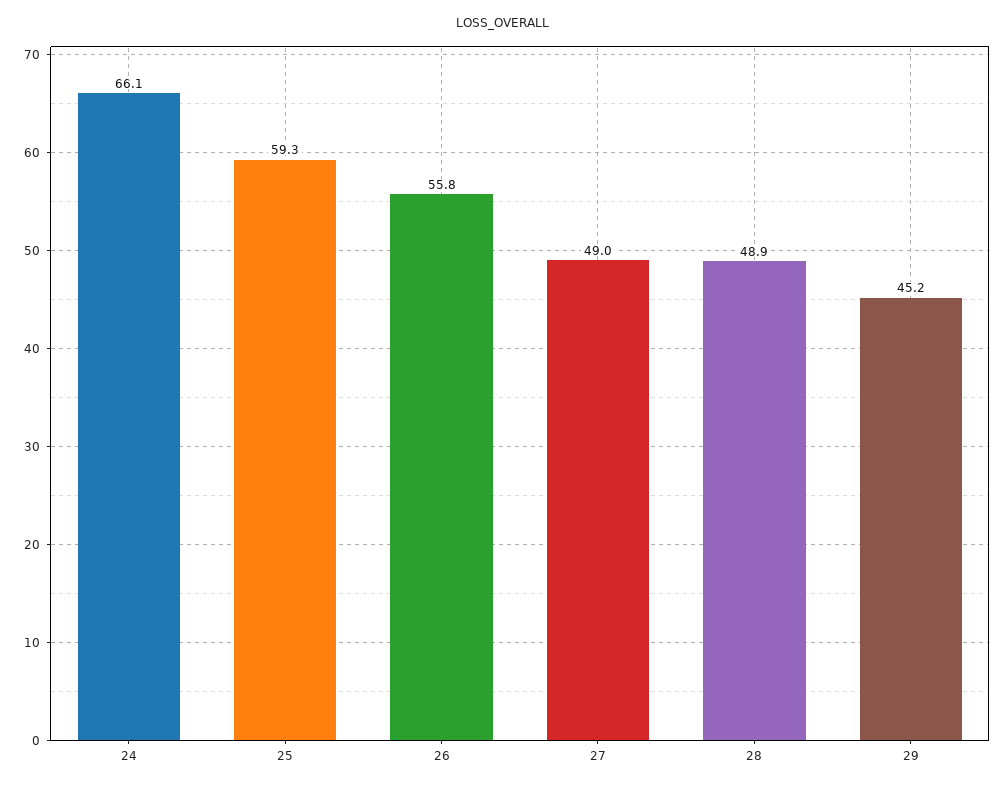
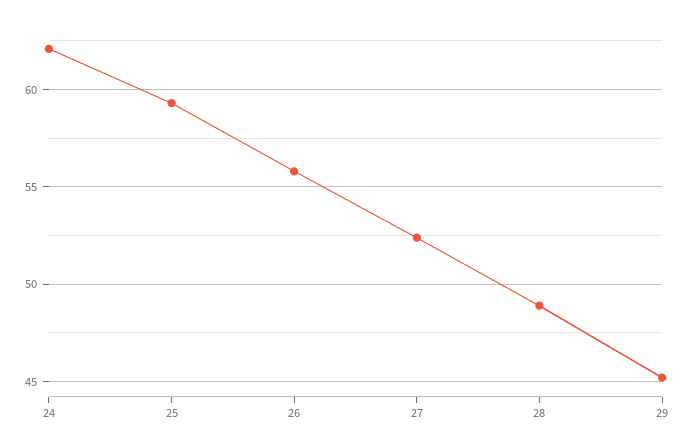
  {
-   "24": 66.1,
+   "24": 62,
    "25": 59.3,
    "26": 55.8,
-   "27": 49,
+   "27": 52.5,
    "28": 48.9,
    "29": 45.2
  }

